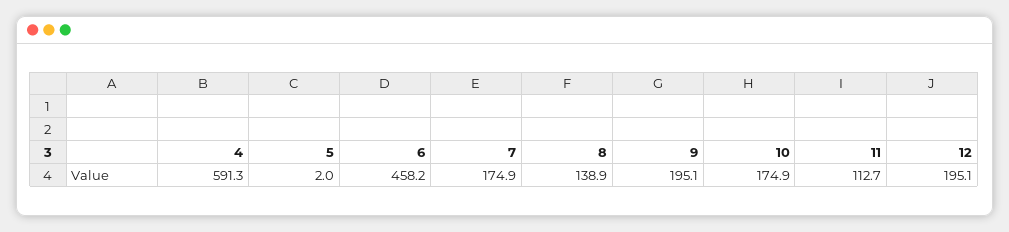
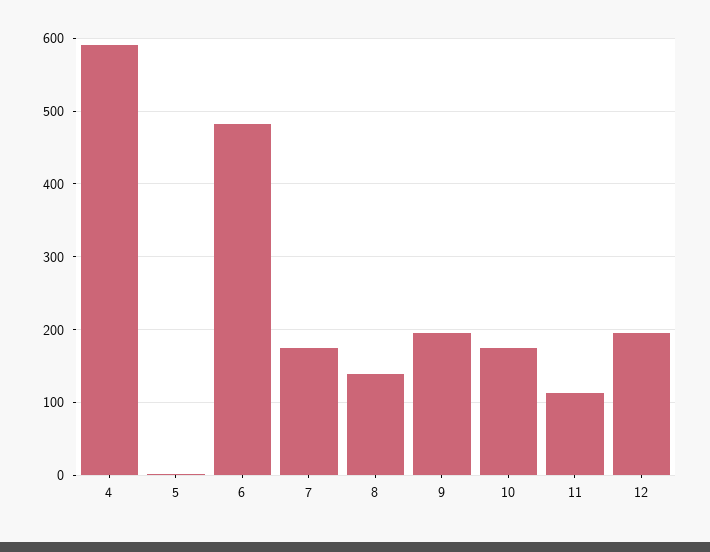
  {
    "4": 591.3,
    "5": 2,
-   "6": 458.2,
+   "6": 480,
    "7": 174.9,
    "8": 138.9,
    "9": 195.1,
    "10": 174.9,
    "11": 112.7,
    "12": 195.1
  }

